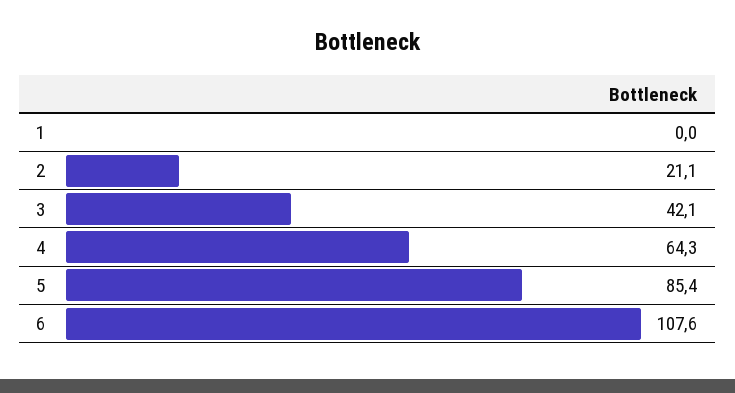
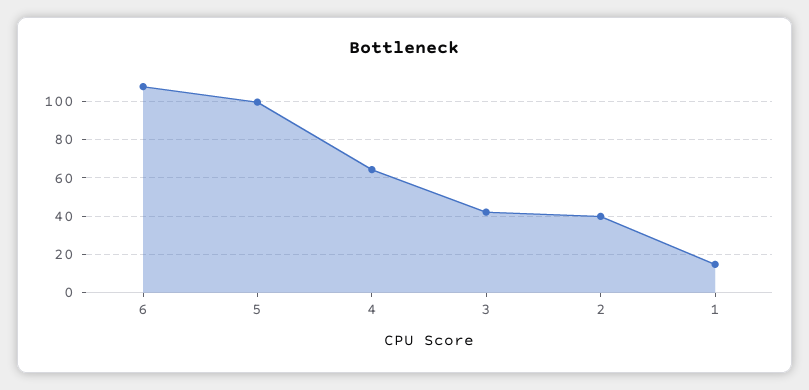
  {
-   "1": 0,
+   "1": 15,
-   "2": 21.1,
+   "2": 40,
    "3": 42.1,
    "4": 64.3,
-   "5": 85.4,
+   "5": 100,
    "6": 107.6
  }

